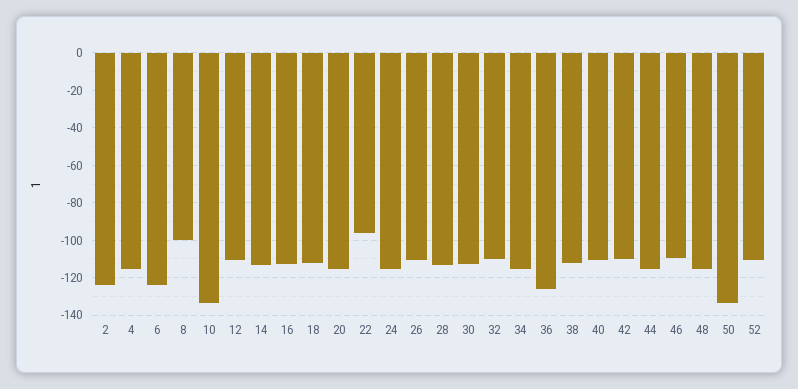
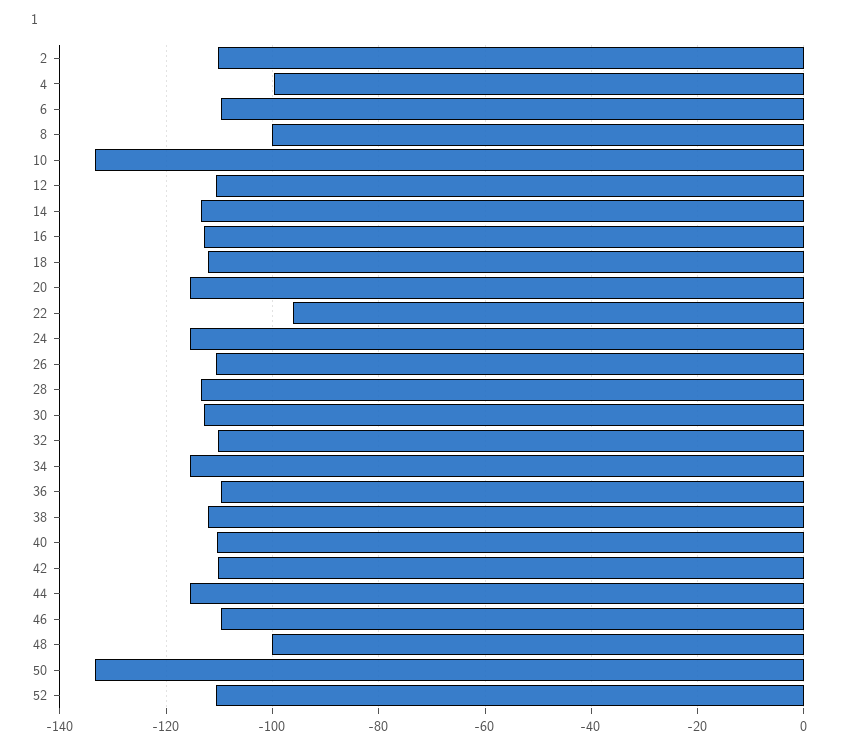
  {
-   "2": -125,
+   "2": -110,
-   "4": -115,
+   "4": -100,
-   "6": -125,
+   "6": -110,
    "8": -100,
    "10": -134,
    "12": -110,
    "14": -114,
    "16": -112,
    "18": -112,
    "20": -116,
    "22": -96,
    "24": -116,
    "26": -110,
    "28": -114,
    "30": -112,
    "32": -110,
    "34": -116,
-   "36": -125,
+   "36": -110,
    "38": -112,
    "40": -110,
    "42": -110,
    "44": -116,
    "46": -110,
-   "48": -115,
+   "48": -100,
    "50": -134,
    "52": -110
  }

